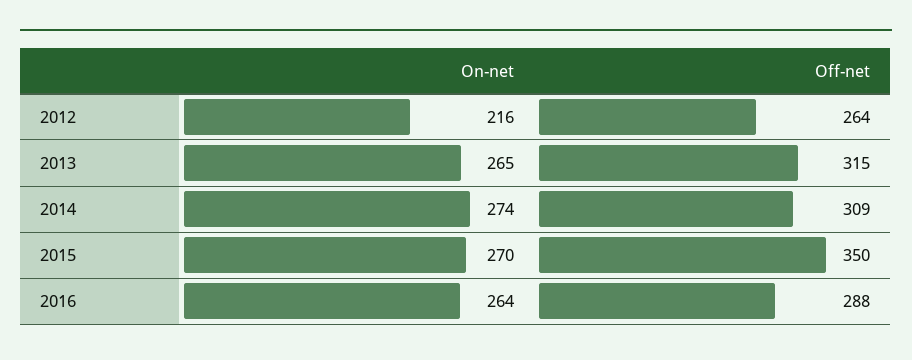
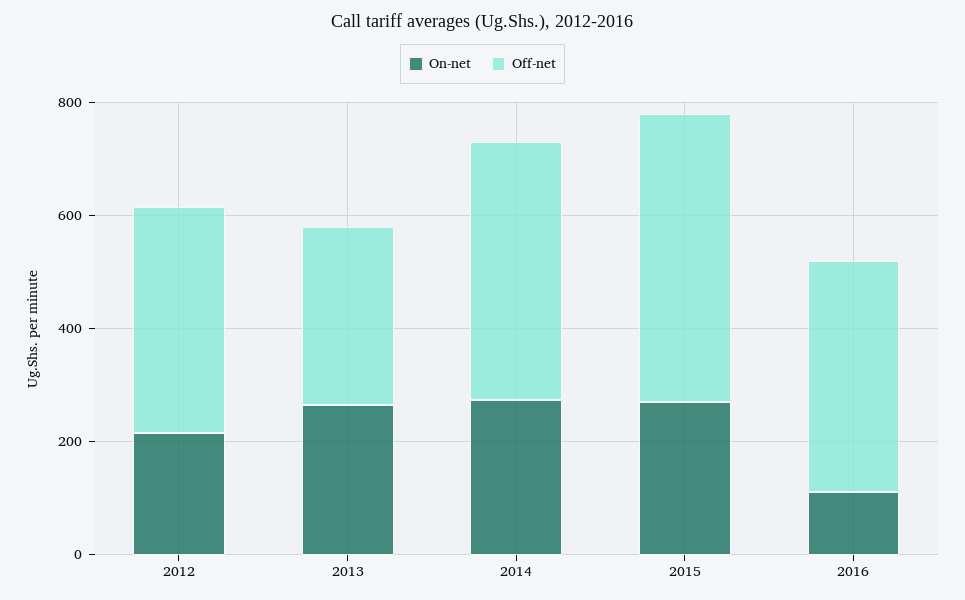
  {
    "On-net": {
      "2012": 216,
      "2013": 265,
      "2014": 274,
      "2015": 270,
-     "2016": 264
+     "2016": 100
    },
    "Off-net": {
-     "2012": 264,
+     "2012": 400,
      "2013": 315,
-     "2014": 309,
+     "2014": 450,
-     "2015": 350,
+     "2015": 500,
-     "2016": 288
+     "2016": 400
    }
  }

